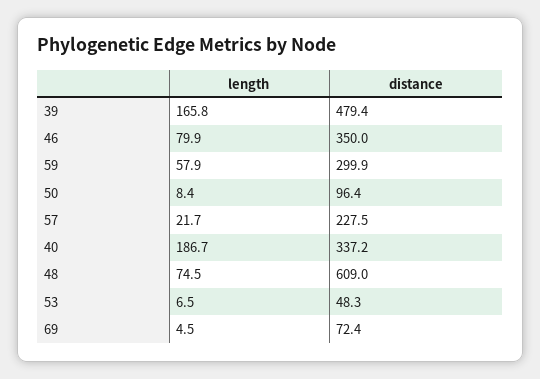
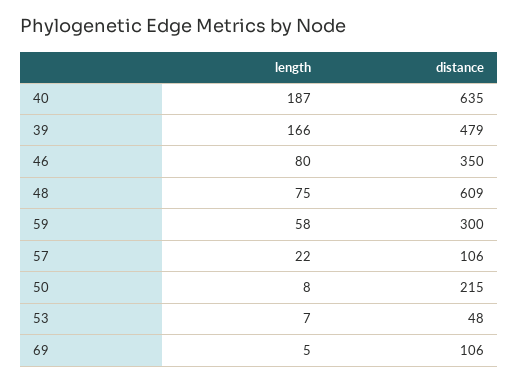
  {
    "length": {
      "39": 165.8,
      "46": 79.9,
      "59": 57.9,
      "50": 8.4,
      "57": 21.7,
      "40": 186.7,
      "48": 74.5,
      "53": 6.5,
      "69": 4.5
    },
    "distance": {
      "39": 479.4,
      "46": 350,
      "59": 299.9,
-     "50": 96.4,
+     "50": 215,
-     "57": 227.5,
+     "57": 106,
-     "40": 337.2,
+     "40": 635,
      "48": 609,
      "53": 48.3,
-     "69": 72.4
+     "69": 106
    }
  }

